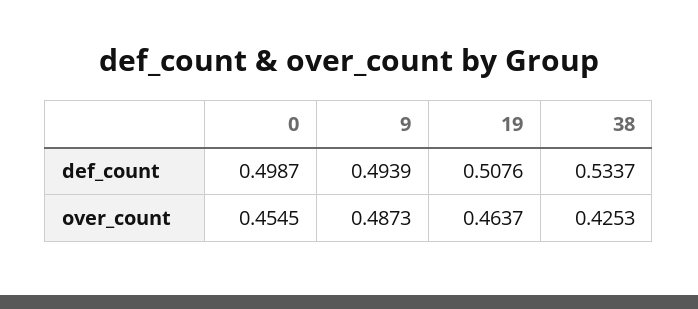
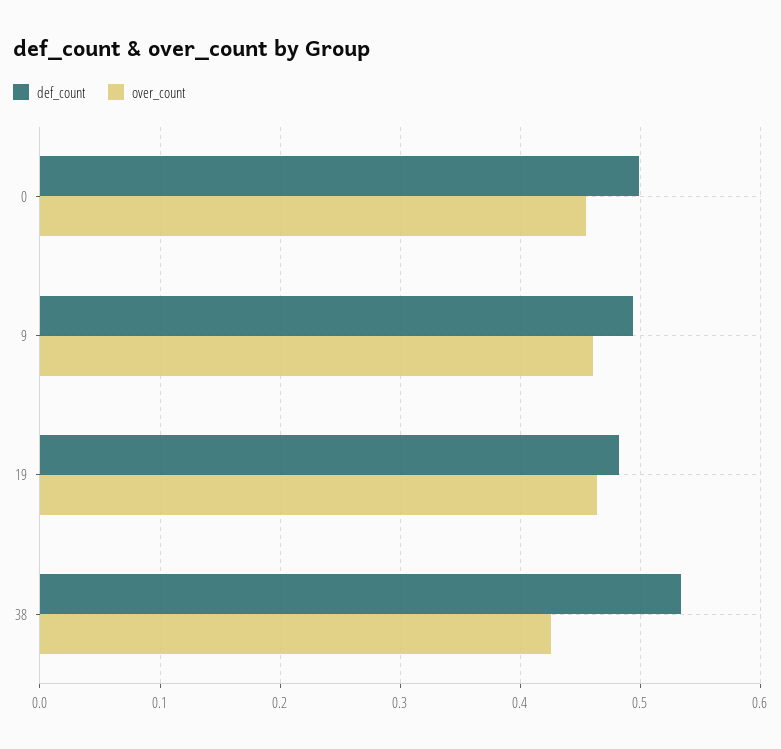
  {
    "def_count": {
      "0": 0.4987,
      "9": 0.4939,
-     "19": 0.5076,
+     "19": 0.48,
      "38": 0.5337
    },
    "over_count": {
      "0": 0.4545,
-     "9": 0.4873,
+     "9": 0.46,
      "19": 0.4637,
      "38": 0.4253
    }
  }

